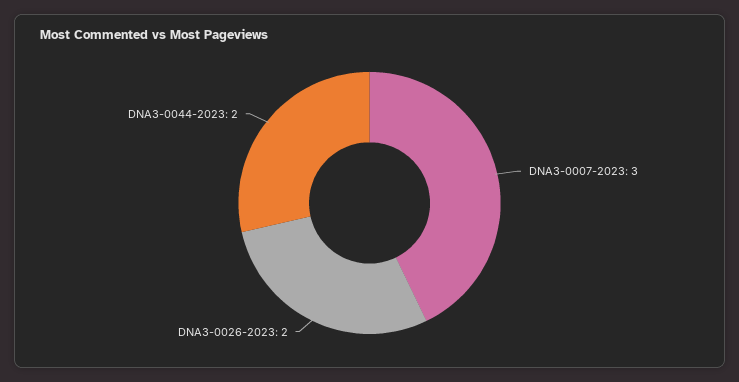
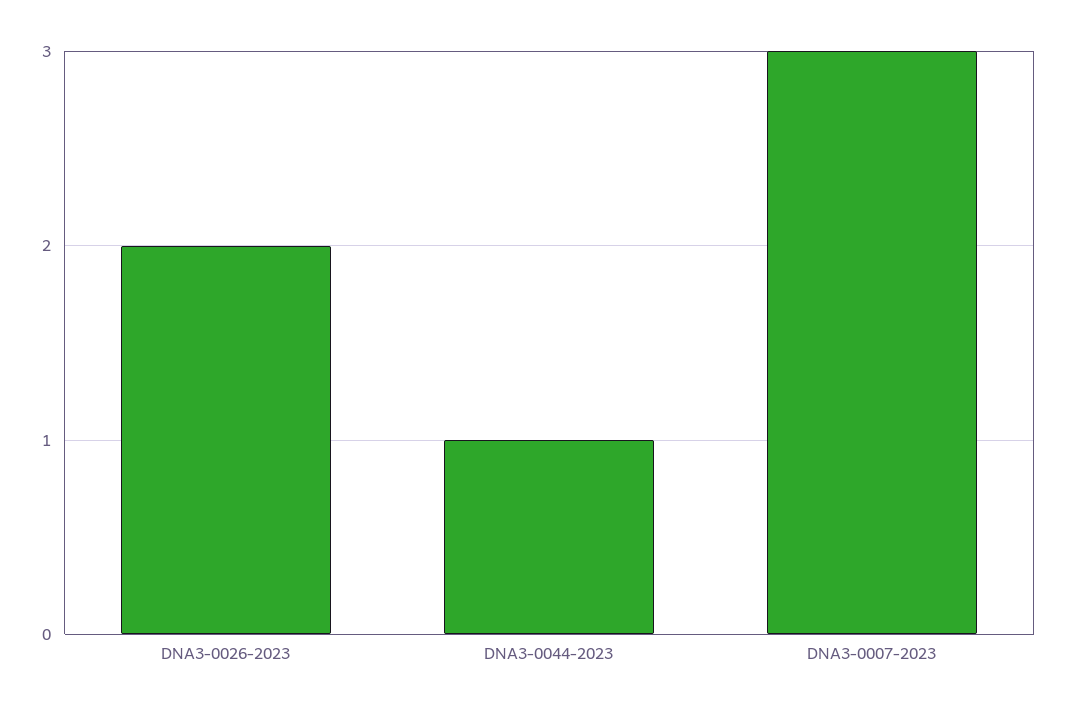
  {
    "DNA3-0007-2023": 3,
    "DNA3-0026-2023": 2,
-   "DNA3-0044-2023": 2
+   "DNA3-0044-2023": 1
  }

